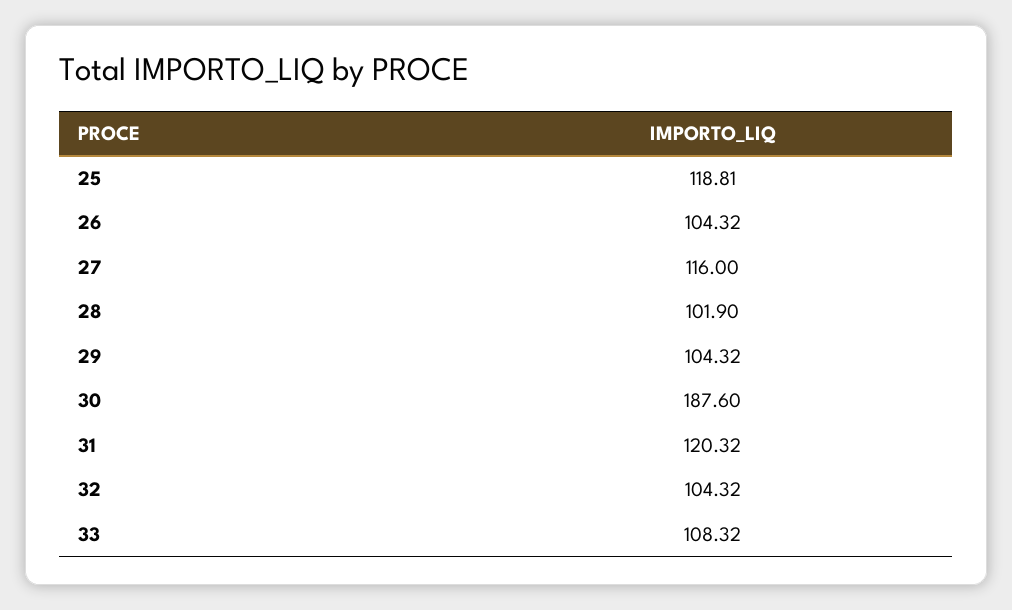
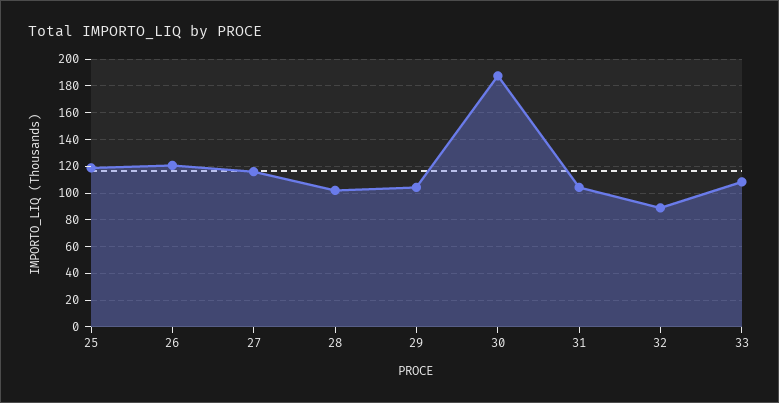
  {
    "25": 118.81,
-   "26": 104.32,
+   "26": 120,
    "27": 116,
    "28": 101.9,
    "29": 104.32,
    "30": 187.6,
-   "31": 120.32,
+   "31": 105,
-   "32": 104.32,
+   "32": 90,
    "33": 108.32
  }

